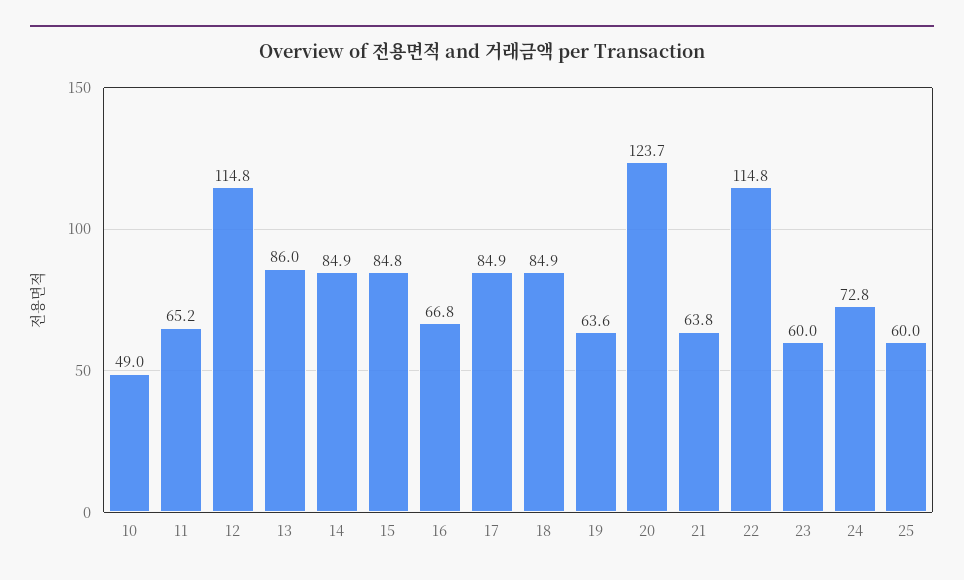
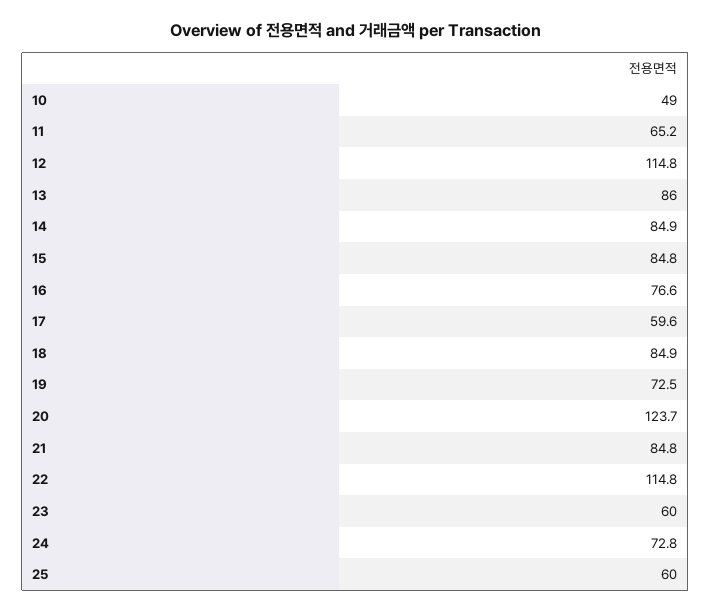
  {
    "10": 49,
    "11": 65.2,
    "12": 114.8,
    "13": 86,
    "14": 84.9,
    "15": 84.8,
-   "16": 66.8,
+   "16": 76.6,
-   "17": 84.9,
+   "17": 59.6,
    "18": 84.9,
-   "19": 63.6,
+   "19": 72.5,
    "20": 123.7,
-   "21": 63.8,
+   "21": 84.8,
    "22": 114.8,
    "23": 60,
    "24": 72.8,
    "25": 60
  }

